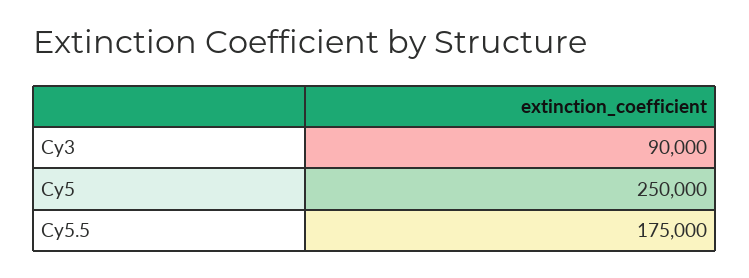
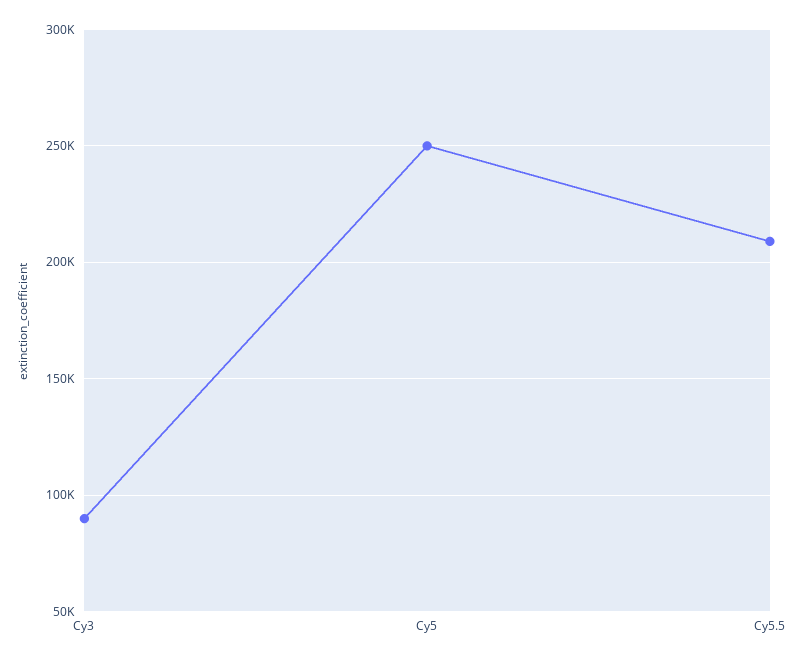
  {
    "Cy3": 90000,
    "Cy5": 250000,
-   "Cy5.5": 175000
+   "Cy5.5": 210000
  }

